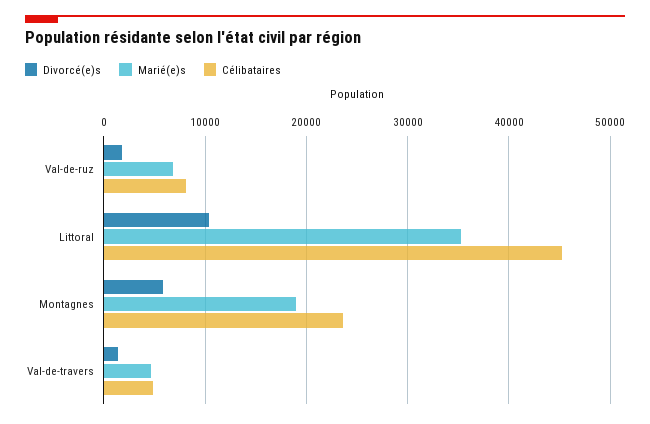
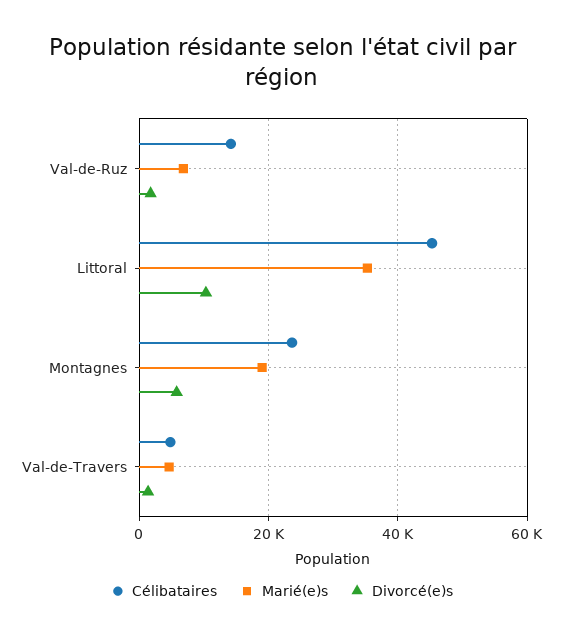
  {
    "Divorcé(e)s": {
      "Val-de-ruz": 2000,
      "Littoral": 10000,
      "Montagnes": 6000,
      "Val-de-travers": 1000
    },
    "Marié(e)s": {
      "Val-de-ruz": 7000,
      "Littoral": 35000,
      "Montagnes": 19000,
      "Val-de-travers": 5000
    },
    "Célibataires": {
-     "Val-de-ruz": 8000,
+     "Val-de-ruz": 14000,
      "Littoral": 45000,
      "Montagnes": 24000,
      "Val-de-travers": 5000
    }
  }

